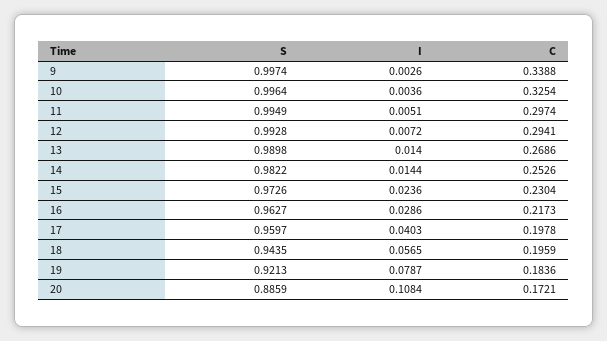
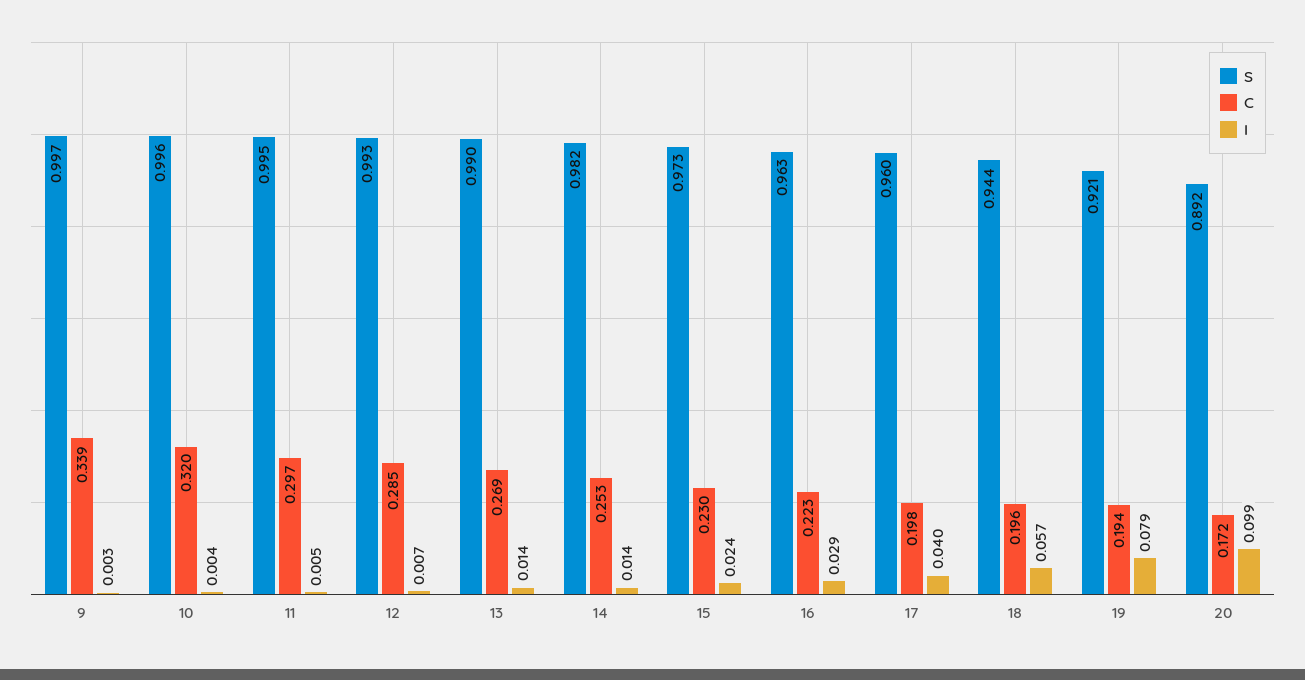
  {
    "S": {
      "9": 0.9974,
      "10": 0.9964,
      "11": 0.9949,
      "12": 0.9928,
      "13": 0.9898,
      "14": 0.9822,
      "15": 0.9726,
      "16": 0.9627,
      "17": 0.9597,
      "18": 0.9435,
      "19": 0.9213,
-     "20": 0.8859
+     "20": 0.892
    },
    "I": {
      "9": 0.0026,
      "10": 0.0036,
      "11": 0.0051,
      "12": 0.0072,
      "13": 0.014,
      "14": 0.0144,
      "15": 0.0236,
      "16": 0.0286,
      "17": 0.0403,
      "18": 0.0565,
      "19": 0.0787,
-     "20": 0.1084
+     "20": 0.099
    },
    "C": {
      "9": 0.3388,
-     "10": 0.3254,
+     "10": 0.32,
      "11": 0.2974,
-     "12": 0.2941,
+     "12": 0.285,
      "13": 0.2686,
      "14": 0.2526,
      "15": 0.2304,
-     "16": 0.2173,
+     "16": 0.223,
      "17": 0.1978,
      "18": 0.1959,
-     "19": 0.1836,
+     "19": 0.194,
      "20": 0.1721
    }
  }

